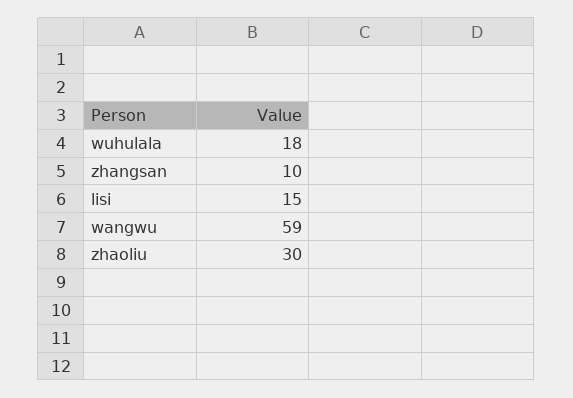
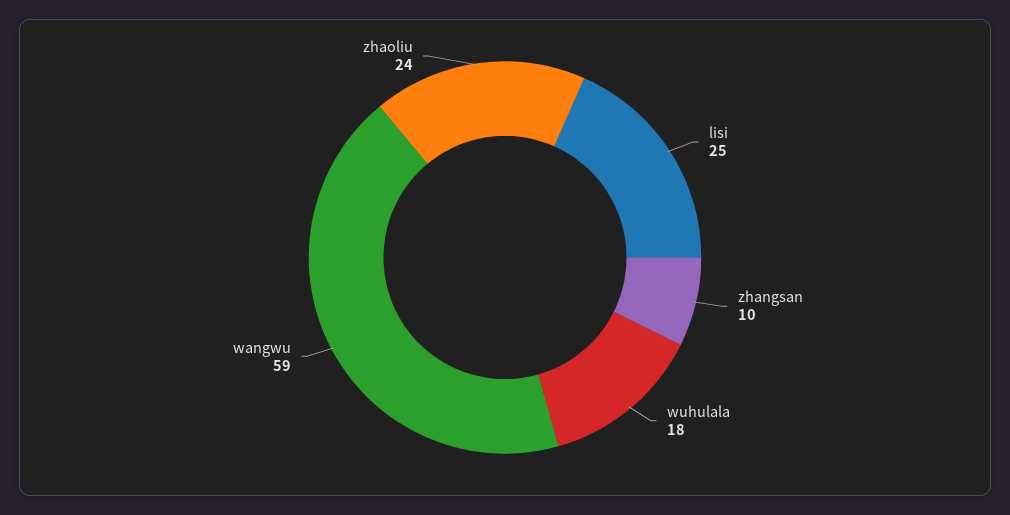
  {
    "wuhulala": 18,
    "zhangsan": 10,
-   "lisi": 15,
+   "lisi": 25,
    "wangwu": 59,
-   "zhaoliu": 30
+   "zhaoliu": 24
  }

